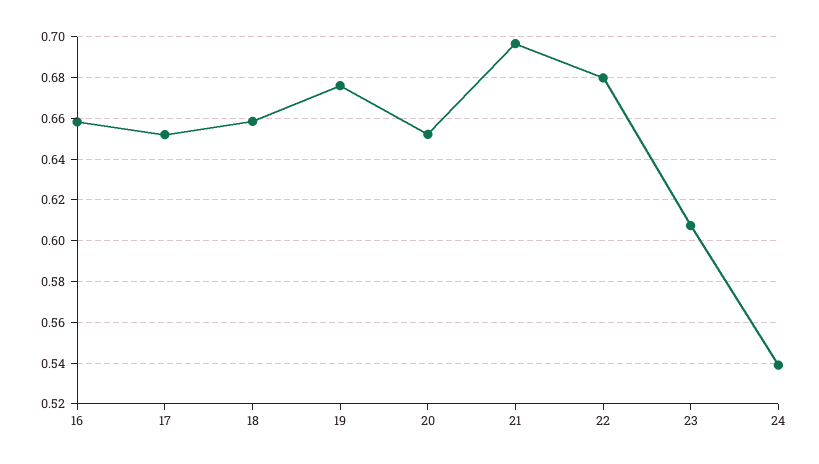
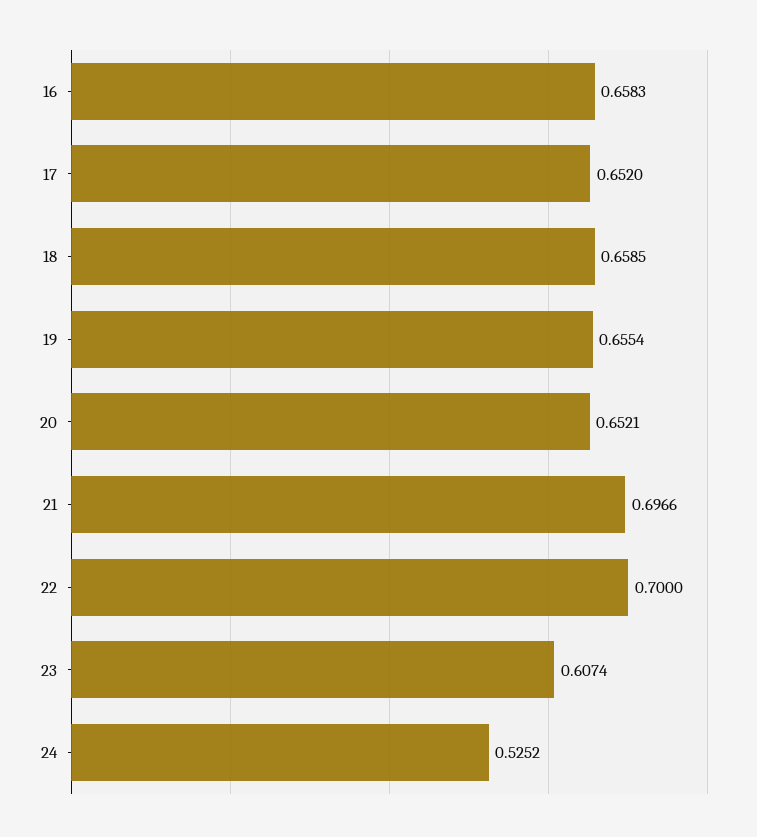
  {
    "16": 0.6583,
    "17": 0.652,
    "18": 0.6585,
-   "19": 0.675,
+   "19": 0.6554,
    "20": 0.6521,
    "21": 0.6966,
-   "22": 0.68,
+   "22": 0.7,
    "23": 0.6074,
-   "24": 0.54
+   "24": 0.5252
  }

